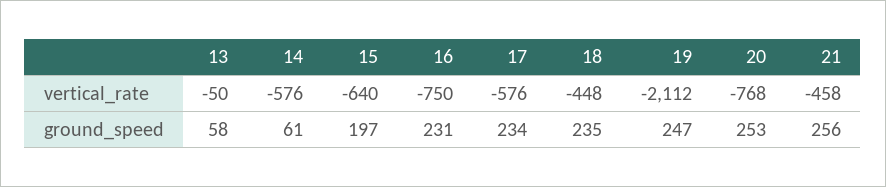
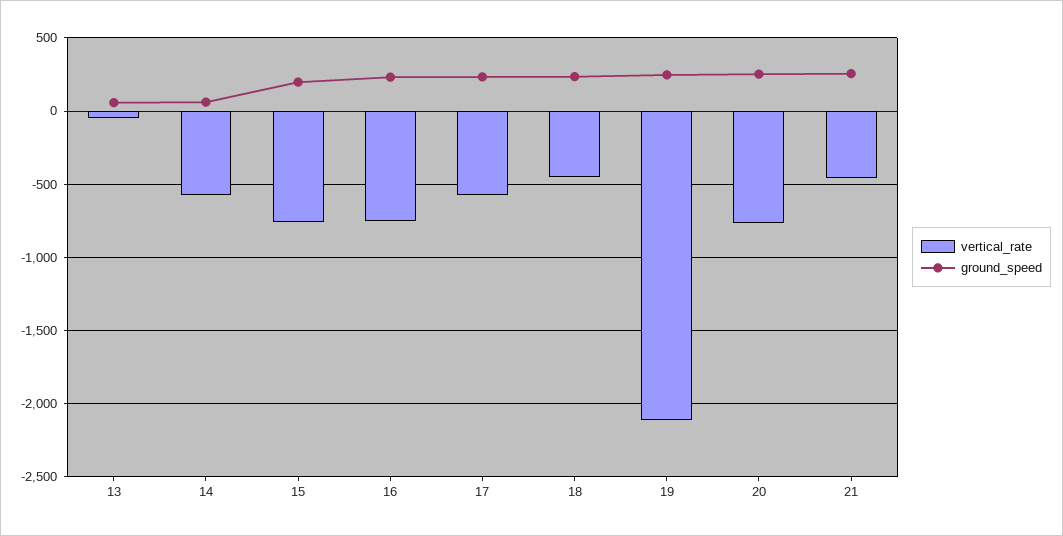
  {
    "vertical_rate": {
      "13": -50,
      "14": -576,
-     "15": -640,
+     "15": -750,
      "16": -750,
      "17": -576,
      "18": -448,
      "19": -2112,
      "20": -768,
      "21": -458
    },
    "ground_speed": {
      "13": 58,
      "14": 61,
      "15": 197,
      "16": 231,
      "17": 234,
      "18": 235,
      "19": 247,
      "20": 253,
      "21": 256
    }
  }

